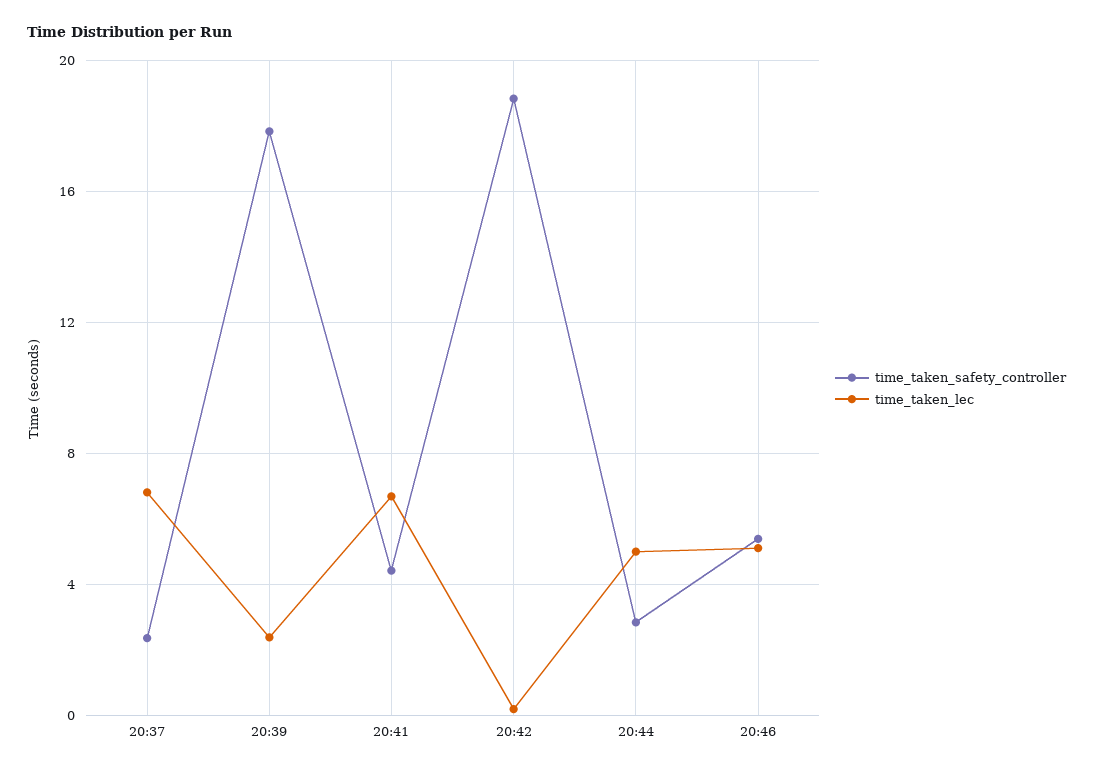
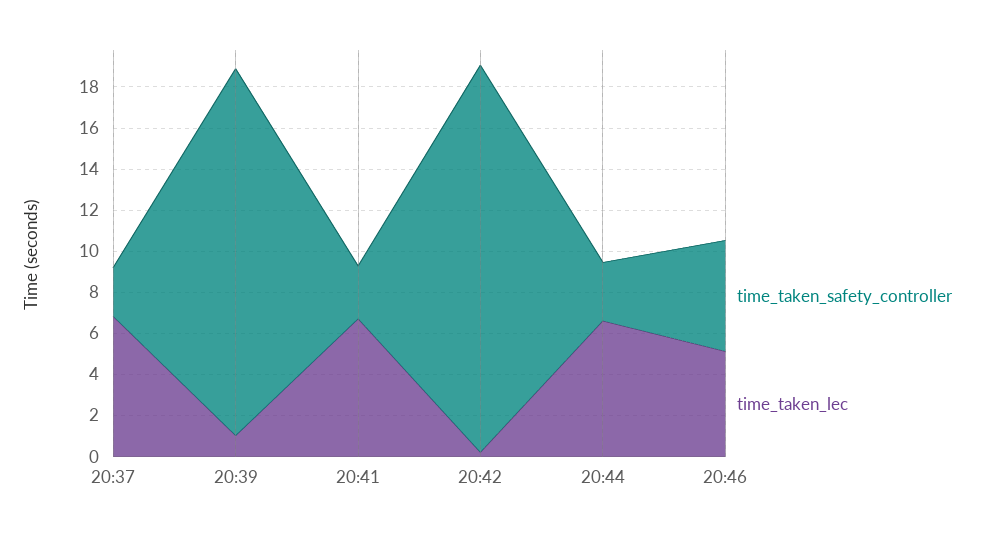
  {
    "time_taken_safety_controller": {
      "20:37": 2.5,
      "20:39": 18,
-     "20:41": 4.5,
+     "20:41": 2.5,
      "20:42": 19,
      "20:44": 3,
      "20:46": 5.5
    },
    "time_taken_lec": {
      "20:37": 7,
-     "20:39": 2.5,
+     "20:39": 1,
      "20:41": 6.5,
      "20:42": 0,
-     "20:44": 5,
+     "20:44": 6.5,
      "20:46": 5
    }
  }

